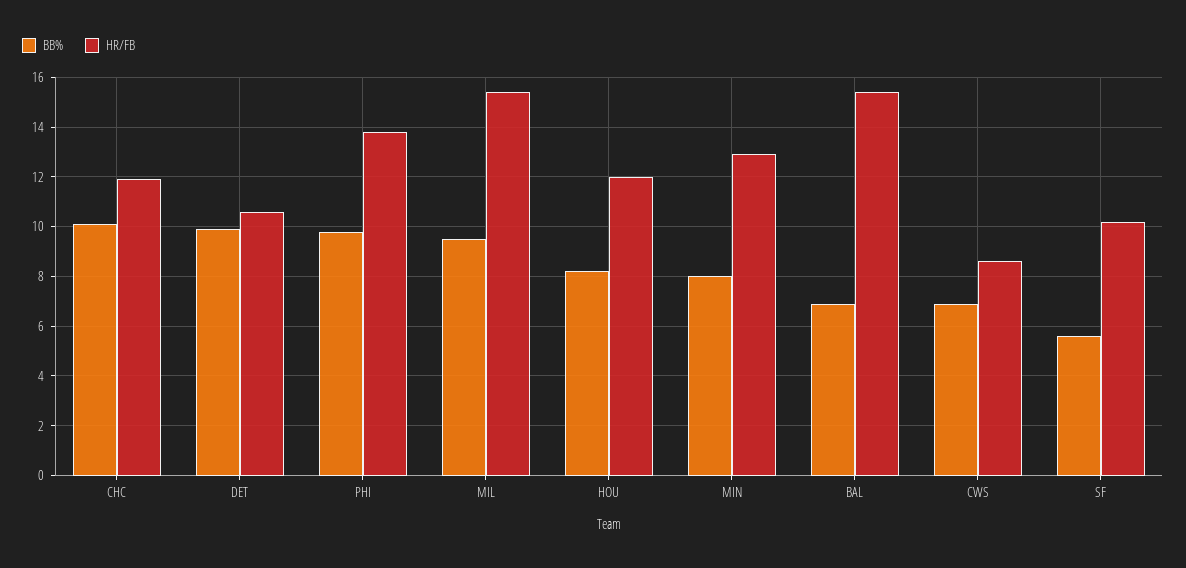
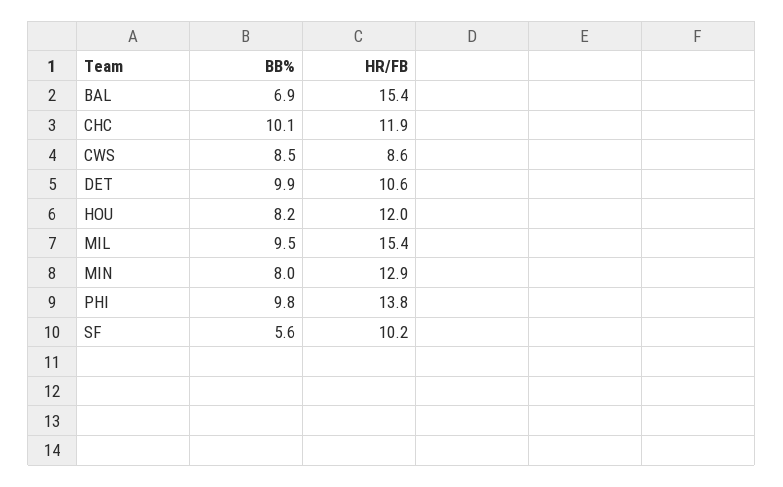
  {
    "BB%": {
      "CHC": 10.1,
      "DET": 9.9,
      "PHI": 9.8,
      "MIL": 9.5,
      "HOU": 8.2,
      "MIN": 8,
      "BAL": 6.9,
-     "CWS": 7,
+     "CWS": 8.5,
      "SF": 5.6
    },
    "HR/FB": {
      "CHC": 11.9,
      "DET": 10.6,
      "PHI": 13.8,
      "MIL": 15.4,
      "HOU": 12,
      "MIN": 12.9,
      "BAL": 15.4,
      "CWS": 8.6,
      "SF": 10.2
    }
  }

